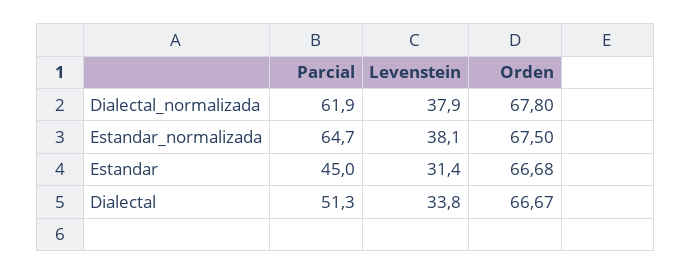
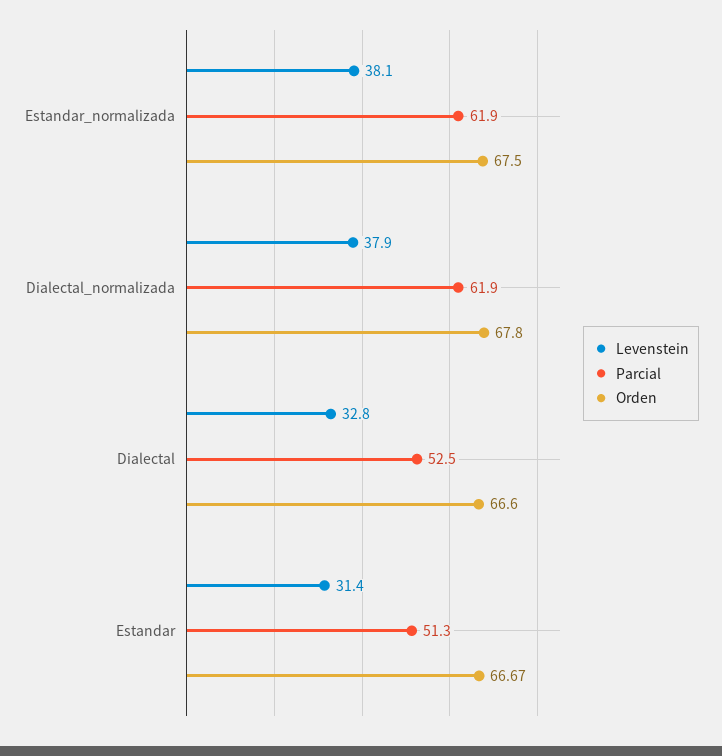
  {
    "Parcial": {
      "Dialectal_normalizada": 61.9,
-     "Estandar_normalizada": 64.7,
+     "Estandar_normalizada": 61.9,
-     "Estandar": 45,
+     "Estandar": 51.3,
-     "Dialectal": 51.3
+     "Dialectal": 52.5
    },
    "Levenstein": {
      "Dialectal_normalizada": 37.9,
      "Estandar_normalizada": 38.1,
      "Estandar": 31.4,
-     "Dialectal": 33.8
+     "Dialectal": 32.8
    },
    "Orden": {
      "Dialectal_normalizada": 67.8,
      "Estandar_normalizada": 67.5,
-     "Estandar": 66.68,
+     "Estandar": 66.67,
-     "Dialectal": 66.67
+     "Dialectal": 66.6
    }
  }

